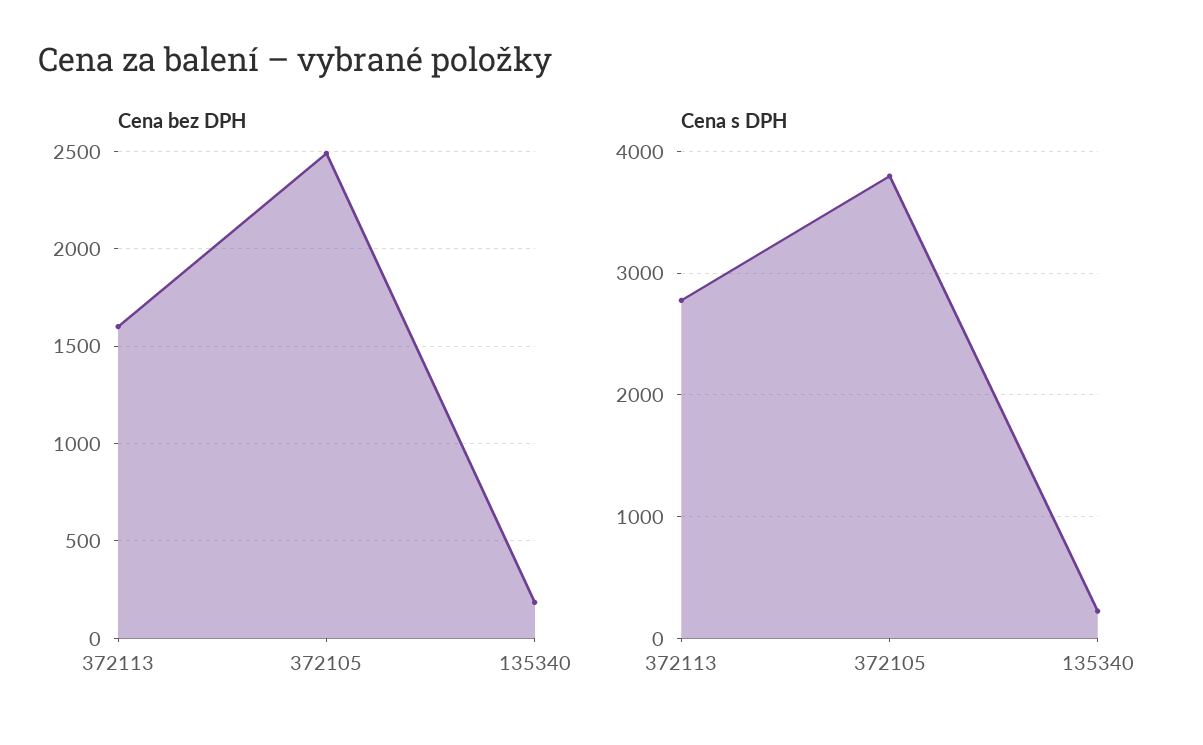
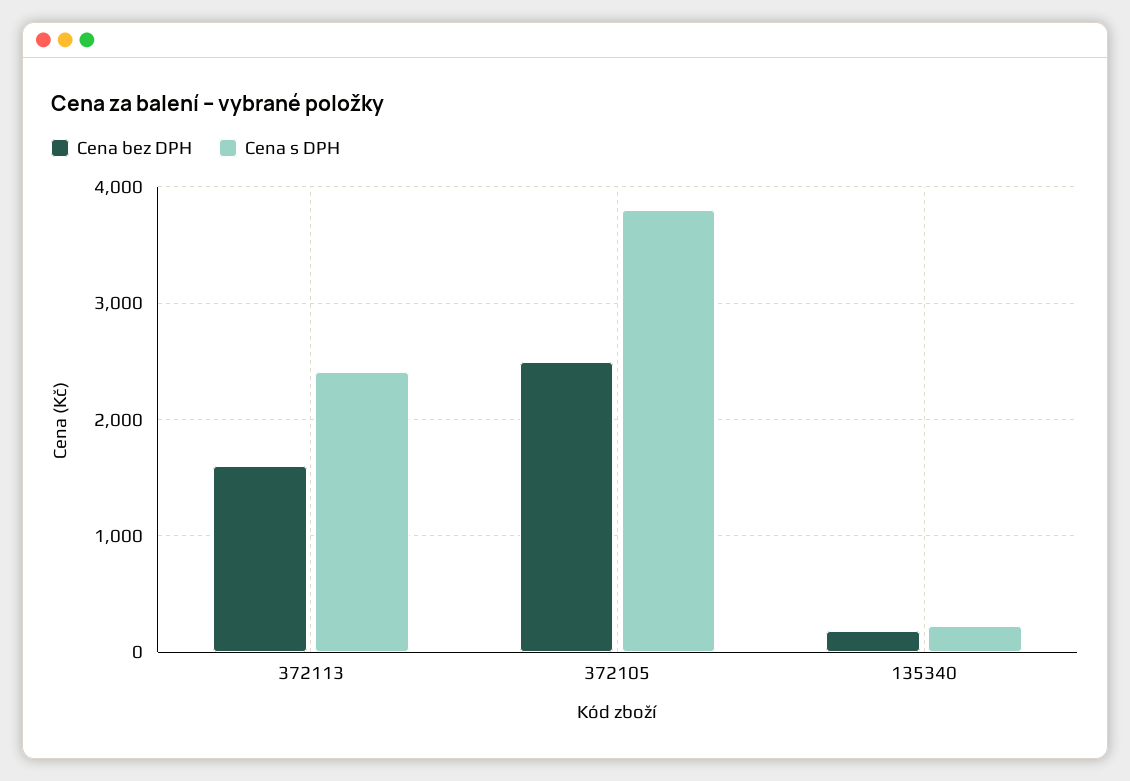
  {
    "Cena bez DPH": {
      "372113": 1600,
      "372105": 2500,
      "135340": 200
    },
    "Cena s DPH": {
-     "372113": 2800,
+     "372113": 2400,
      "372105": 3800,
      "135340": 200
    }
  }

